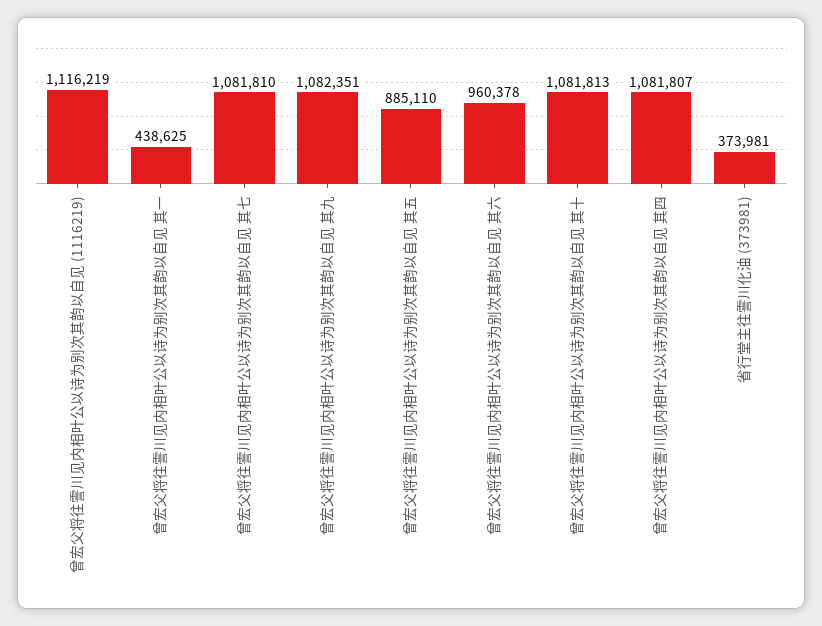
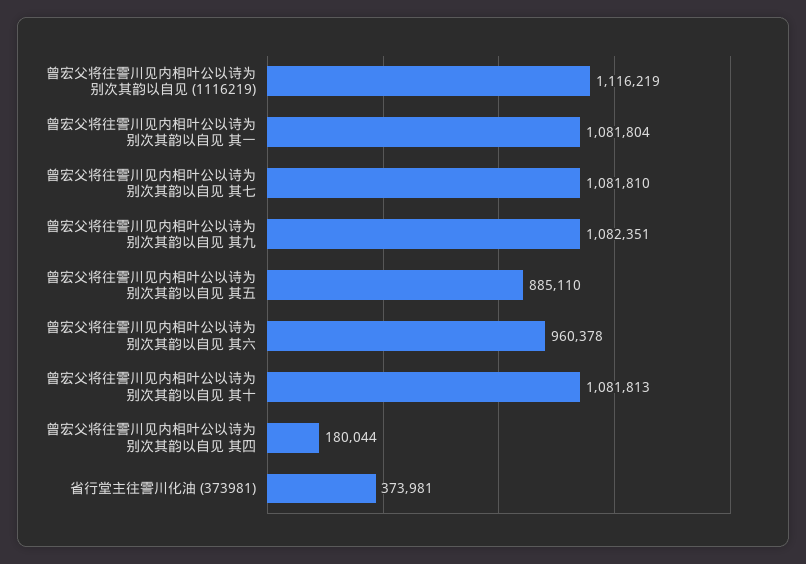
  {
    "曾宏父将往霅川见内相叶公以诗为别次其韵以自见 (1116219)": 1116219,
-   "曾宏父将往霅川见内相叶公以诗为别次其韵以自见 其一": 438625,
+   "曾宏父将往霅川见内相叶公以诗为别次其韵以自见 其一": 1081804,
    "曾宏父将往霅川见内相叶公以诗为别次其韵以自见 其七": 1081810,
    "曾宏父将往霅川见内相叶公以诗为别次其韵以自见 其九": 1082351,
    "曾宏父将往霅川见内相叶公以诗为别次其韵以自见 其五": 885110,
    "曾宏父将往霅川见内相叶公以诗为别次其韵以自见 其六": 960378,
    "曾宏父将往霅川见内相叶公以诗为别次其韵以自见 其十": 1081813,
-   "曾宏父将往霅川见内相叶公以诗为别次其韵以自见 其四": 1081807,
+   "曾宏父将往霅川见内相叶公以诗为别次其韵以自见 其四": 180044,
    "省行堂主往霅川化油 (373981)": 373981
  }

